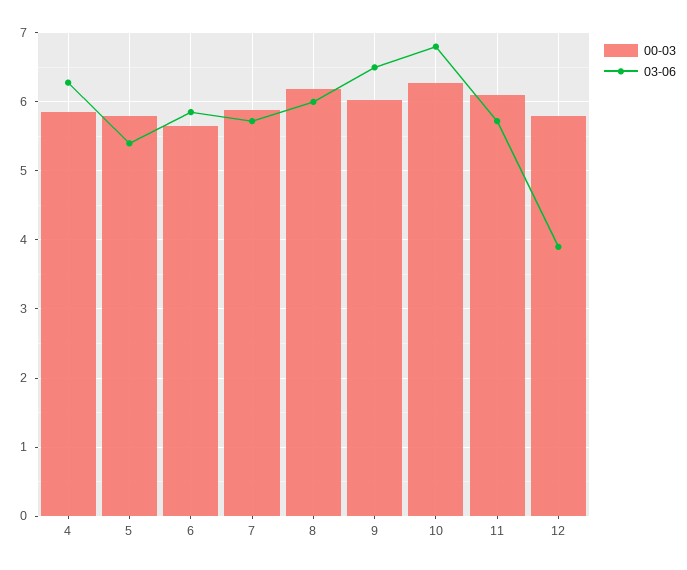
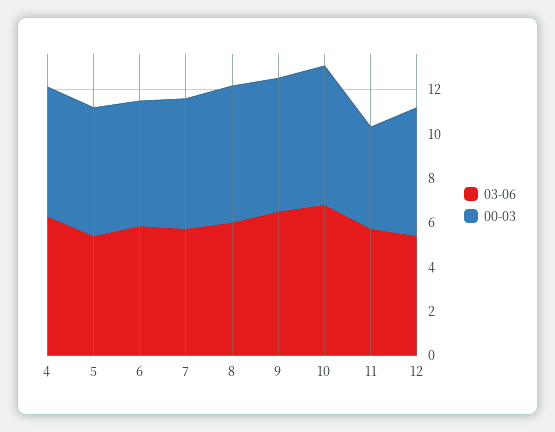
  {
    "00-03": {
      "4": 5.9,
      "5": 5.8,
      "6": 5.7,
      "7": 5.9,
      "8": 6.2,
      "9": 6,
      "10": 6.3,
-     "11": 6.1,
+     "11": 4.5,
      "12": 5.8
    },
    "03-06": {
      "4": 6.3,
      "5": 5.4,
      "6": 5.9,
      "7": 5.7,
      "8": 6,
      "9": 6.5,
      "10": 6.8,
      "11": 5.7,
-     "12": 3.9
+     "12": 5.5
    }
  }

